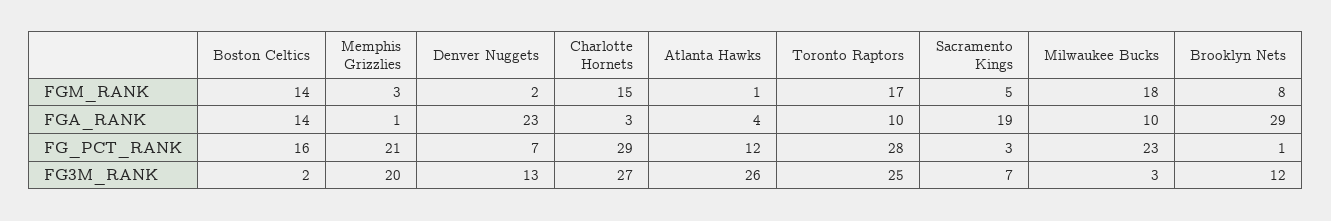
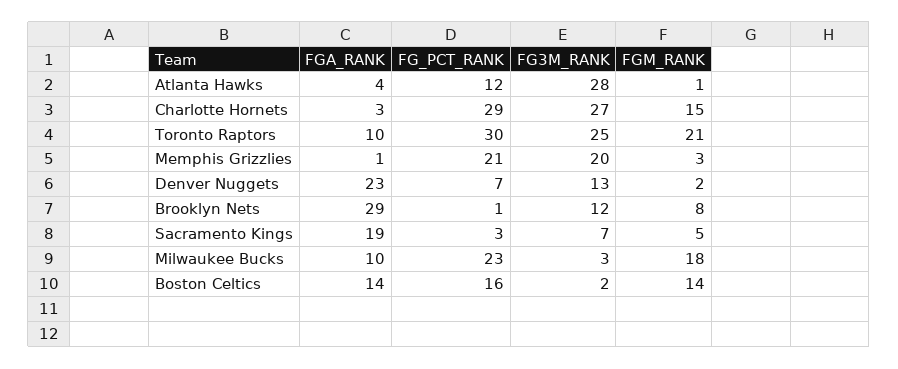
  {
    "Boston Celtics": {
      "FGM_RANK": 14,
      "FGA_RANK": 14,
      "FG_PCT_RANK": 16,
      "FG3M_RANK": 2
    },
    "Memphis Grizzlies": {
      "FGM_RANK": 3,
      "FGA_RANK": 1,
      "FG_PCT_RANK": 21,
      "FG3M_RANK": 20
    },
    "Denver Nuggets": {
      "FGM_RANK": 2,
      "FGA_RANK": 23,
      "FG_PCT_RANK": 7,
      "FG3M_RANK": 13
    },
    "Charlotte Hornets": {
      "FGM_RANK": 15,
      "FGA_RANK": 3,
      "FG_PCT_RANK": 29,
      "FG3M_RANK": 27
    },
    "Atlanta Hawks": {
      "FGM_RANK": 1,
      "FGA_RANK": 4,
      "FG_PCT_RANK": 12,
-     "FG3M_RANK": 26
+     "FG3M_RANK": 28
    },
    "Toronto Raptors": {
-     "FGM_RANK": 17,
+     "FGM_RANK": 21,
      "FGA_RANK": 10,
-     "FG_PCT_RANK": 28,
+     "FG_PCT_RANK": 30,
      "FG3M_RANK": 25
    },
    "Sacramento Kings": {
      "FGM_RANK": 5,
      "FGA_RANK": 19,
      "FG_PCT_RANK": 3,
      "FG3M_RANK": 7
    },
    "Milwaukee Bucks": {
      "FGM_RANK": 18,
      "FGA_RANK": 10,
      "FG_PCT_RANK": 23,
      "FG3M_RANK": 3
    },
    "Brooklyn Nets": {
      "FGM_RANK": 8,
      "FGA_RANK": 29,
      "FG_PCT_RANK": 1,
      "FG3M_RANK": 12
    }
  }

